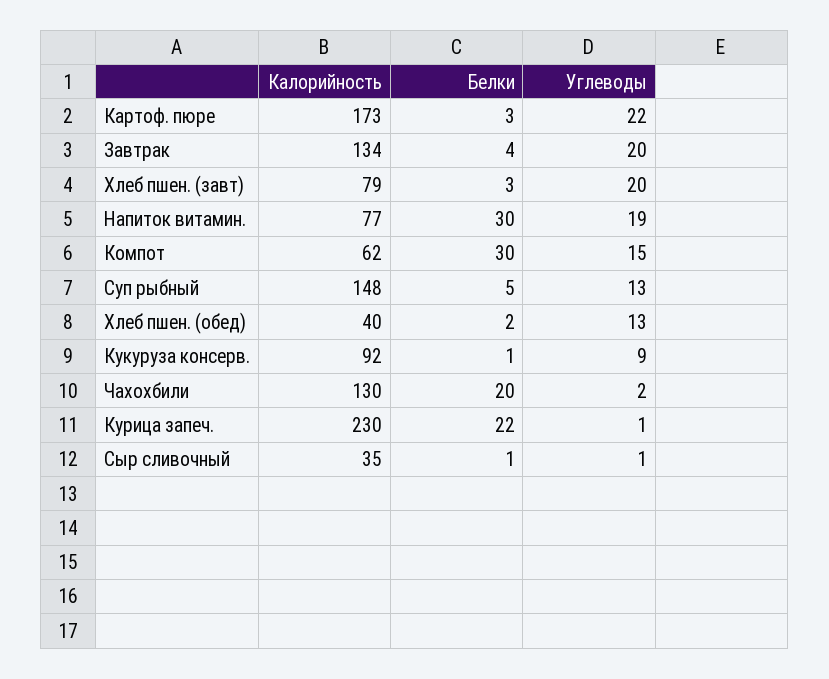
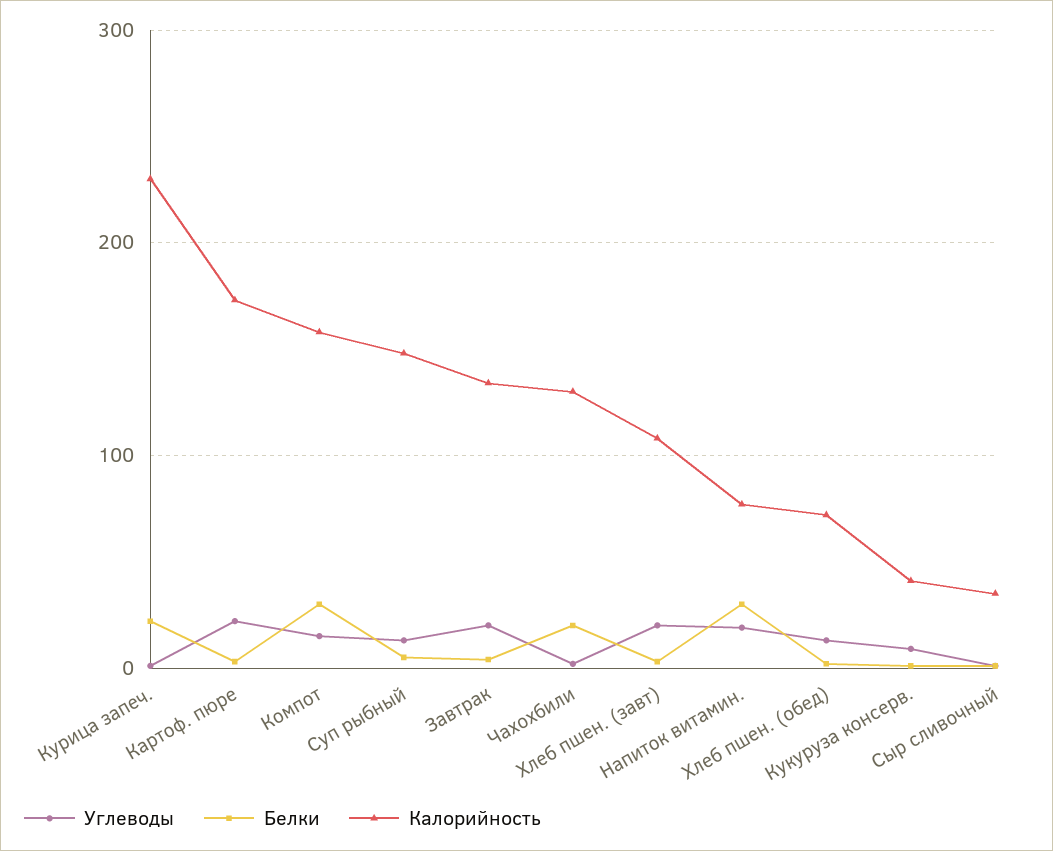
  {
    "Калорийность": {
      "Картоф. пюре": 173,
      "Завтрак": 134,
-     "Хлеб пшен. (завт)": 79,
+     "Хлеб пшен. (завт)": 110,
      "Напиток витамин.": 77,
-     "Компот": 62,
+     "Компот": 160,
      "Суп рыбный": 148,
-     "Хлеб пшен. (обед)": 40,
+     "Хлеб пшен. (обед)": 70,
-     "Кукуруза консерв.": 92,
+     "Кукуруза консерв.": 40,
      "Чахохбили": 130,
      "Курица запеч.": 230,
      "Сыр сливочный": 35
    },
    "Белки": {
      "Картоф. пюре": 3,
      "Завтрак": 4,
      "Хлеб пшен. (завт)": 3,
      "Напиток витамин.": 30,
      "Компот": 30,
      "Суп рыбный": 5,
      "Хлеб пшен. (обед)": 2,
      "Кукуруза консерв.": 1,
      "Чахохбили": 20,
      "Курица запеч.": 22,
      "Сыр сливочный": 1
    },
    "Углеводы": {
      "Картоф. пюре": 22,
      "Завтрак": 20,
      "Хлеб пшен. (завт)": 20,
      "Напиток витамин.": 19,
      "Компот": 15,
      "Суп рыбный": 13,
      "Хлеб пшен. (обед)": 13,
      "Кукуруза консерв.": 9,
      "Чахохбили": 2,
      "Курица запеч.": 1,
      "Сыр сливочный": 1
    }
  }

